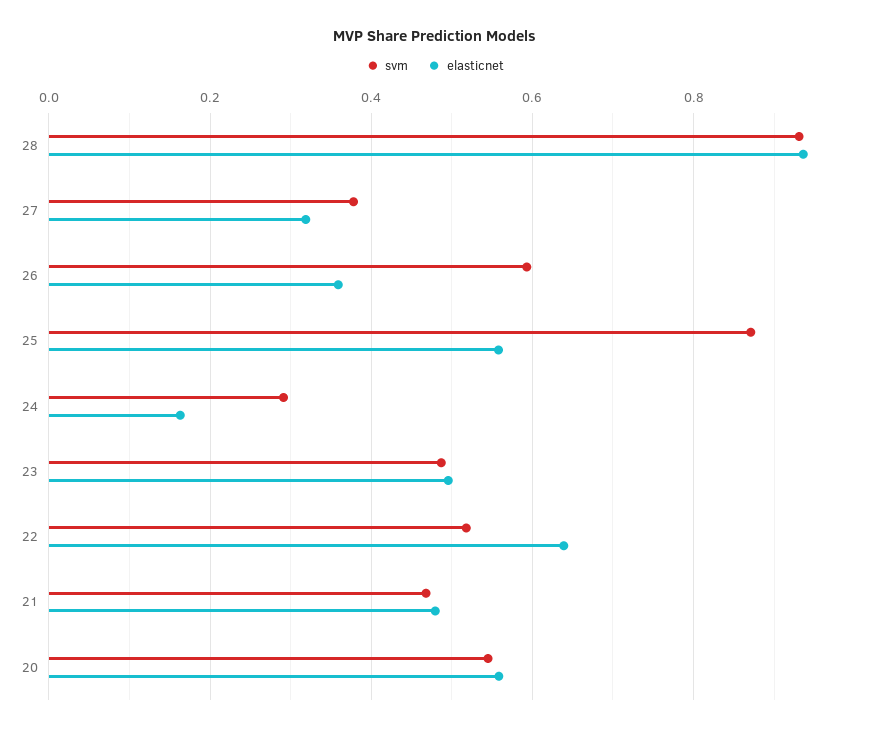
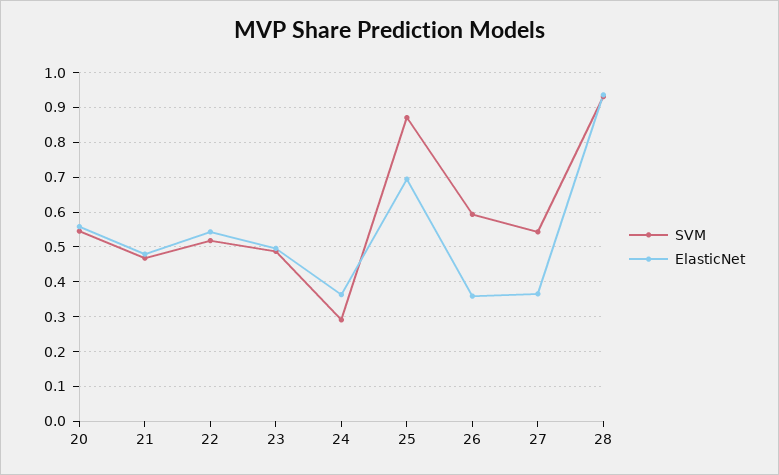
  {
    "svm": {
      "28": 0.94,
-     "27": 0.38,
+     "27": 0.54,
      "26": 0.6,
      "25": 0.88,
      "24": 0.3,
      "23": 0.48,
      "22": 0.52,
      "21": 0.46,
      "20": 0.54
    },
    "elasticnet": {
      "28": 0.94,
-     "27": 0.32,
+     "27": 0.36,
      "26": 0.36,
-     "25": 0.56,
+     "25": 0.7,
-     "24": 0.16,
+     "24": 0.36,
      "23": 0.5,
-     "22": 0.64,
+     "22": 0.54,
      "21": 0.48,
      "20": 0.56
    }
  }

